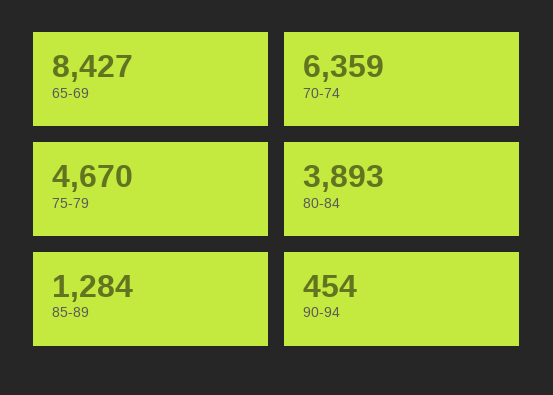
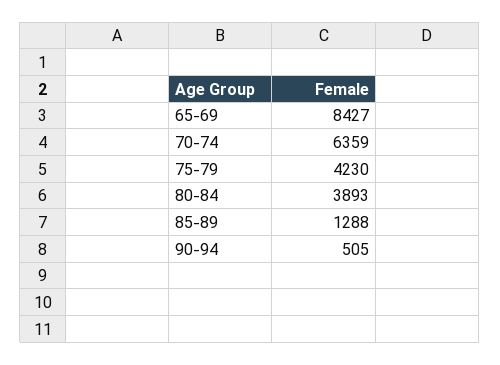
  {
    "65-69": 8427,
    "70-74": 6359,
-   "75-79": 4670,
+   "75-79": 4230,
    "80-84": 3893,
-   "85-89": 1284,
+   "85-89": 1288,
-   "90-94": 454
+   "90-94": 505
  }

